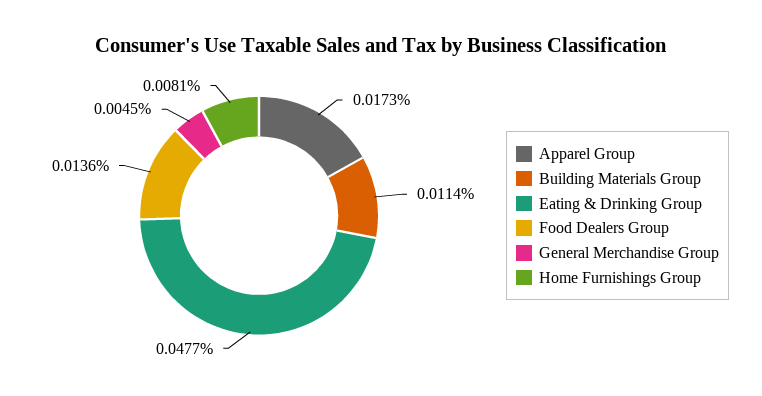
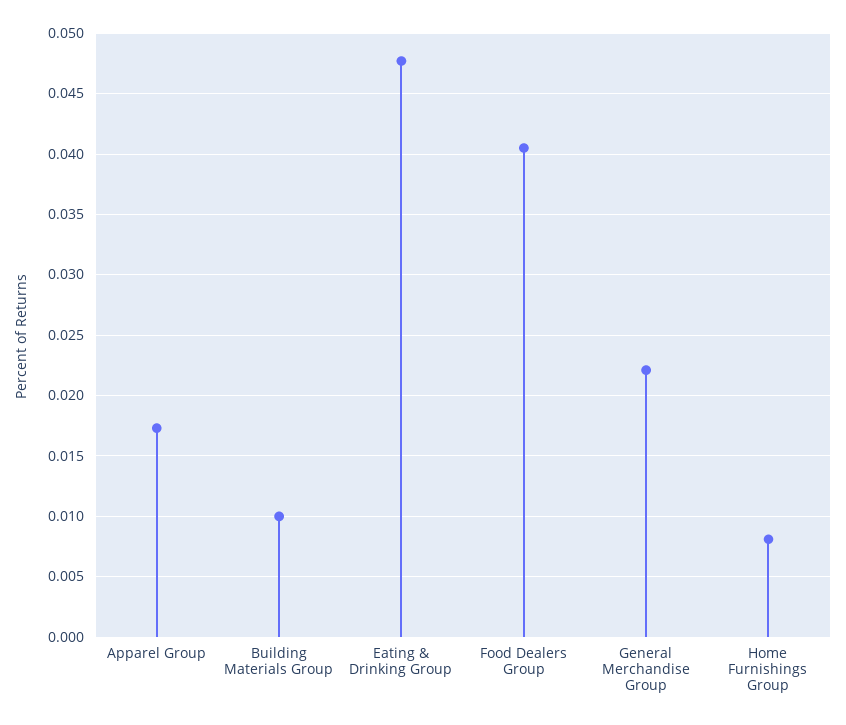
  {
    "Apparel Group": 0.0173,
-   "Building Materials Group": 0.0114,
+   "Building Materials Group": 0.01,
    "Eating & Drinking Group": 0.0477,
-   "Food Dealers Group": 0.0136,
+   "Food Dealers Group": 0.0405,
-   "General Merchandise Group": 0.0045,
+   "General Merchandise Group": 0.022,
    "Home Furnishings Group": 0.0081
  }

